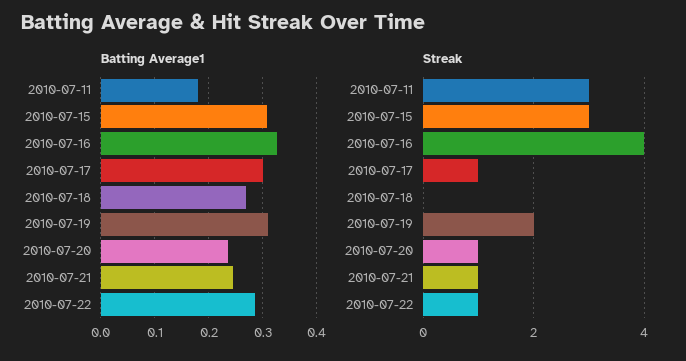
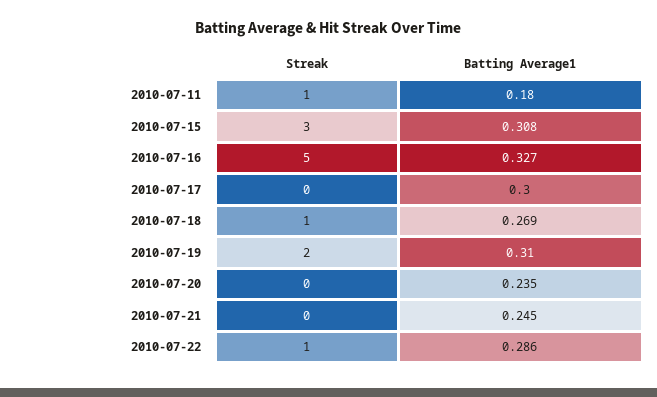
  {
    "Batting Average1": {
      "2010-07-11": 0.18,
      "2010-07-15": 0.308,
      "2010-07-16": 0.327,
      "2010-07-17": 0.3,
      "2010-07-18": 0.269,
      "2010-07-19": 0.31,
      "2010-07-20": 0.235,
      "2010-07-21": 0.245,
      "2010-07-22": 0.286
    },
    "Streak": {
-     "2010-07-11": 3,
+     "2010-07-11": 1,
      "2010-07-15": 3,
-     "2010-07-16": 4,
+     "2010-07-16": 5,
-     "2010-07-17": 1,
+     "2010-07-17": 0,
-     "2010-07-18": 0,
+     "2010-07-18": 1,
      "2010-07-19": 2,
-     "2010-07-20": 1,
+     "2010-07-20": 0,
-     "2010-07-21": 1,
+     "2010-07-21": 0,
      "2010-07-22": 1
    }
  }

